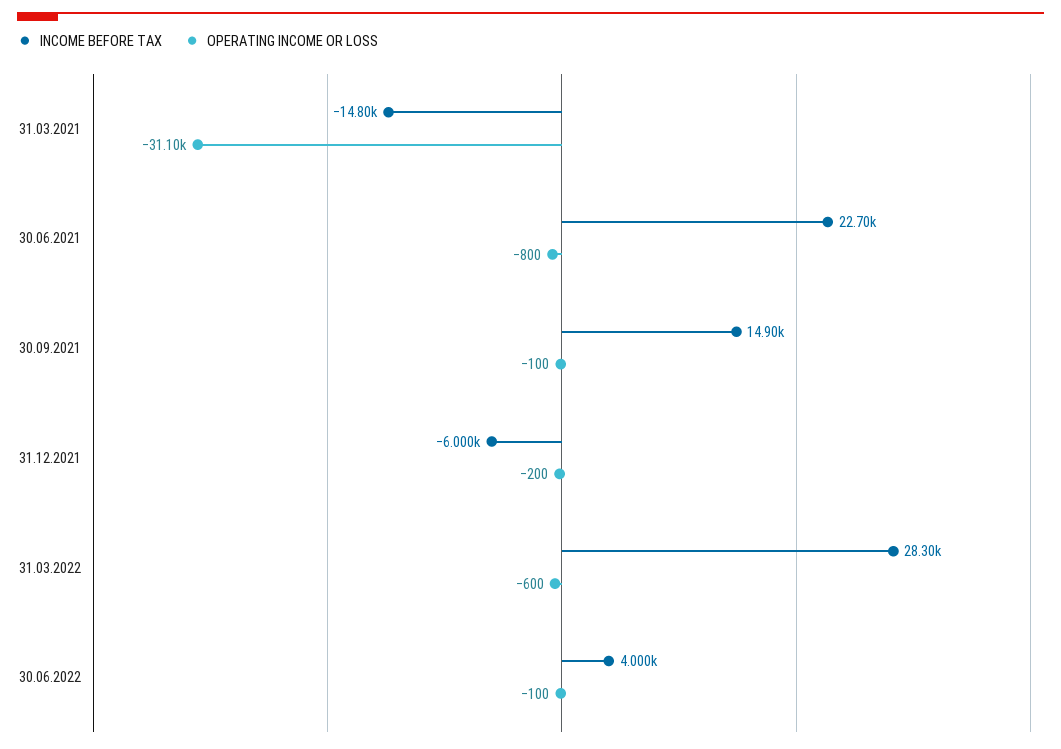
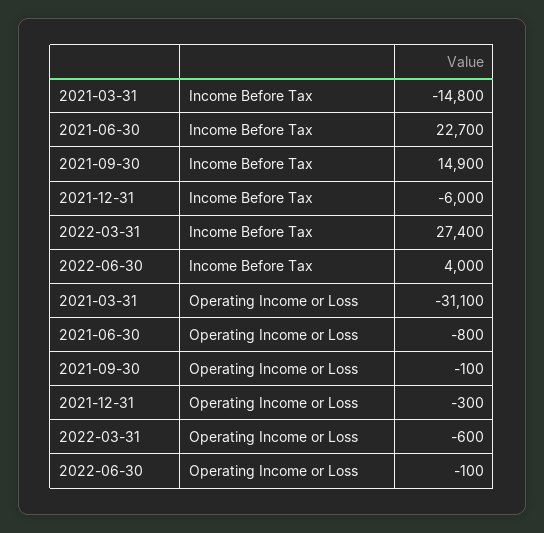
  {
    "INCOME BEFORE TAX": {
      "31.03.2021": -14800,
      "30.06.2021": 22700,
      "30.09.2021": 14900,
      "31.12.2021": -6000,
-     "31.03.2022": 28300,
+     "31.03.2022": 27400,
      "30.06.2022": 4000
    },
    "OPERATING INCOME OR LOSS": {
      "31.03.2021": -31100,
      "30.06.2021": -800,
      "30.09.2021": -100,
-     "31.12.2021": -200,
+     "31.12.2021": -300,
      "31.03.2022": -600,
      "30.06.2022": -100
    }
  }

